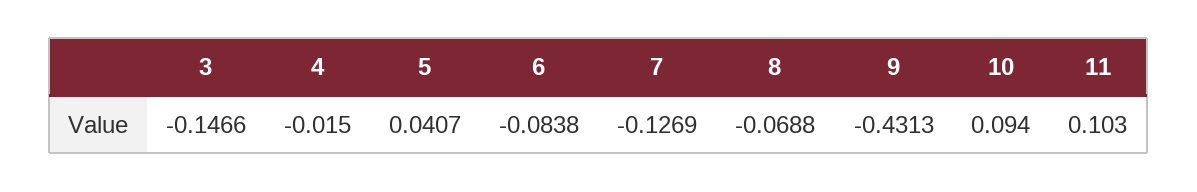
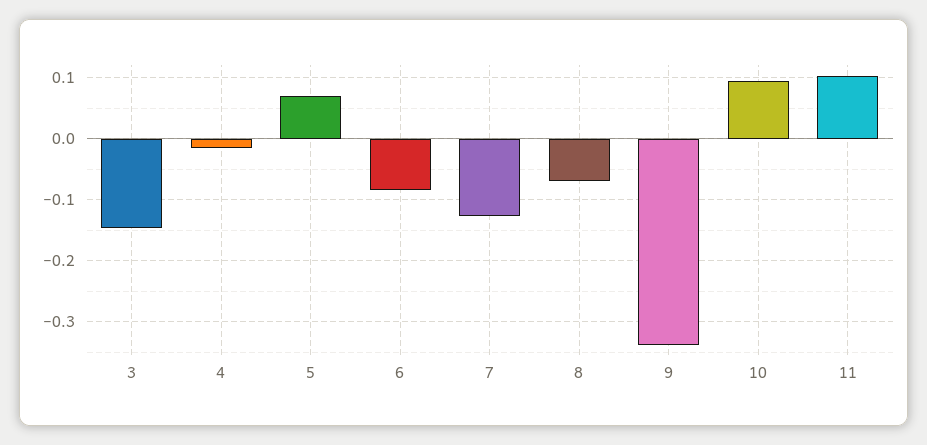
  {
    "3": -0.1466,
    "4": -0.015,
-   "5": 0.0407,
+   "5": 0.07,
    "6": -0.0838,
    "7": -0.1269,
    "8": -0.0688,
-   "9": -0.4313,
+   "9": -0.34,
    "10": 0.094,
    "11": 0.103
  }

